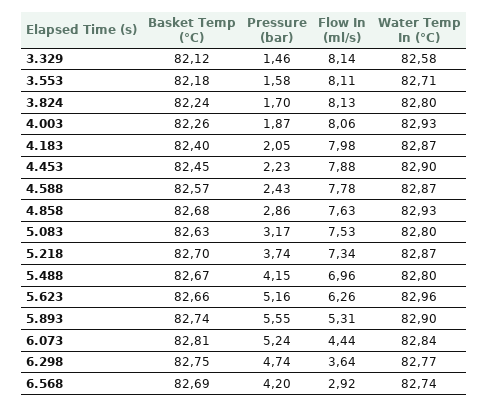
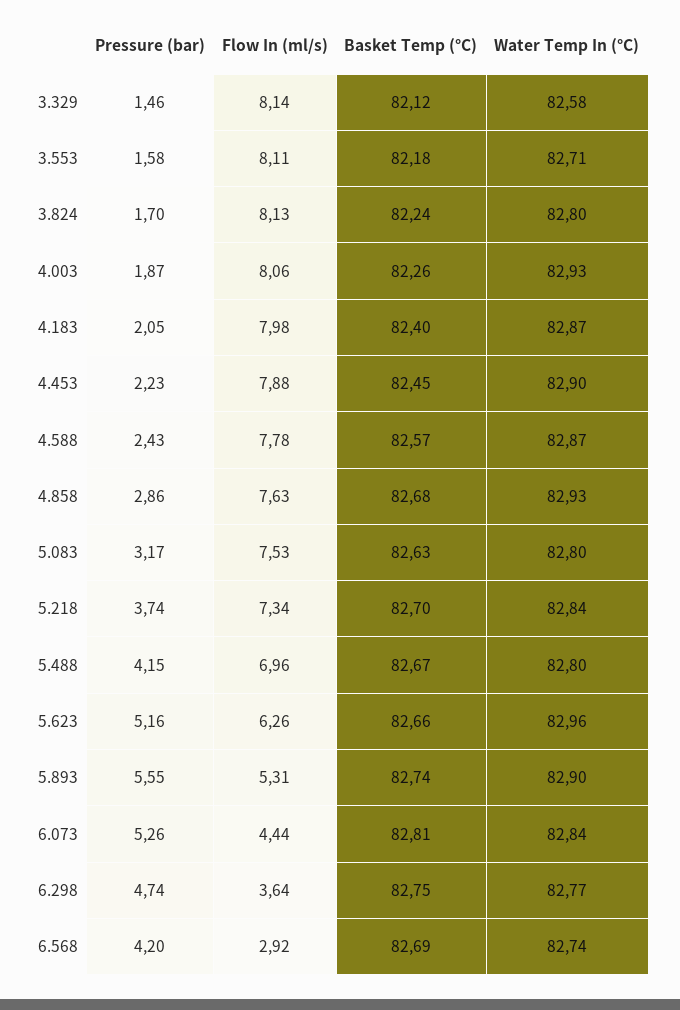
  {
    "Basket Temp (°C)": {
      "3.329": 82.12,
      "3.553": 82.18,
      "3.824": 82.24,
      "4.003": 82.26,
      "4.183": 82.4,
      "4.453": 82.45,
      "4.588": 82.57,
      "4.858": 82.68,
      "5.083": 82.63,
      "5.218": 82.7,
      "5.488": 82.67,
      "5.623": 82.66,
      "5.893": 82.74,
      "6.073": 82.81,
      "6.298": 82.75,
      "6.568": 82.69
    },
    "Pressure (bar)": {
      "3.329": 1.46,
      "3.553": 1.58,
      "3.824": 1.7,
      "4.003": 1.87,
      "4.183": 2.05,
      "4.453": 2.23,
      "4.588": 2.43,
      "4.858": 2.86,
      "5.083": 3.17,
      "5.218": 3.74,
      "5.488": 4.15,
      "5.623": 5.16,
      "5.893": 5.55,
-     "6.073": 5.24,
+     "6.073": 5.26,
      "6.298": 4.74,
      "6.568": 4.2
    },
    "Flow In (ml/s)": {
      "3.329": 8.14,
      "3.553": 8.11,
      "3.824": 8.13,
      "4.003": 8.06,
      "4.183": 7.98,
      "4.453": 7.88,
      "4.588": 7.78,
      "4.858": 7.63,
      "5.083": 7.53,
      "5.218": 7.34,
      "5.488": 6.96,
      "5.623": 6.26,
      "5.893": 5.31,
      "6.073": 4.44,
      "6.298": 3.64,
      "6.568": 2.92
    },
    "Water Temp In (°C)": {
      "3.329": 82.58,
      "3.553": 82.71,
      "3.824": 82.8,
      "4.003": 82.93,
      "4.183": 82.87,
      "4.453": 82.9,
      "4.588": 82.87,
      "4.858": 82.93,
      "5.083": 82.8,
-     "5.218": 82.87,
+     "5.218": 82.84,
      "5.488": 82.8,
      "5.623": 82.96,
      "5.893": 82.9,
      "6.073": 82.84,
      "6.298": 82.77,
      "6.568": 82.74
    }
  }

